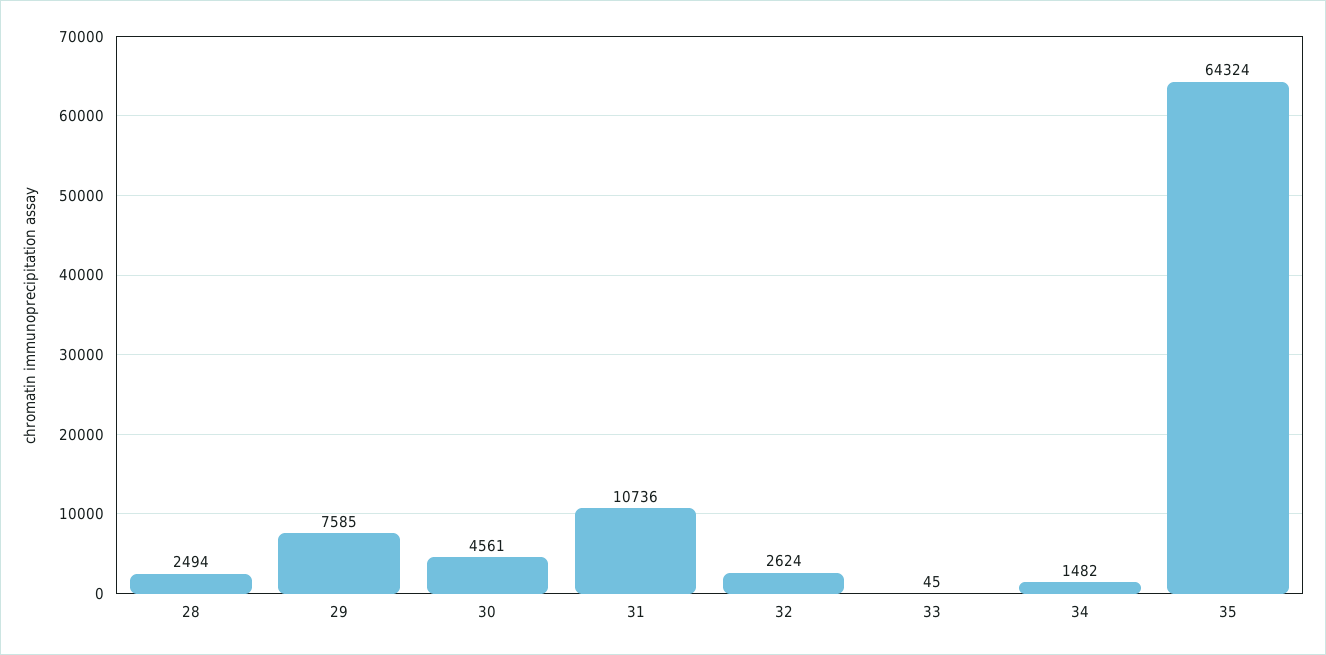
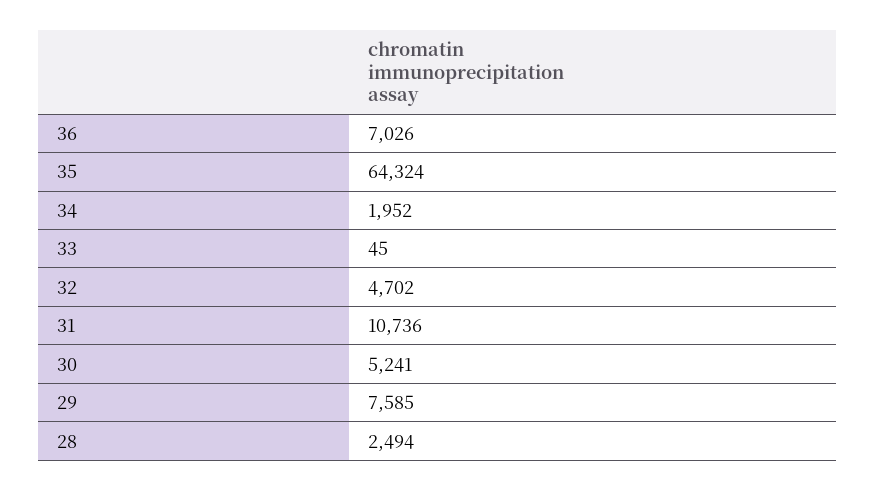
  {
    "28": 2494,
    "29": 7585,
-   "30": 4561,
+   "30": 5241,
    "31": 10736,
-   "32": 2624,
+   "32": 4702,
    "33": 45,
-   "34": 1482,
+   "34": 1952,
-   "35": 64324
+   "35": 64324,
+   "36": 7026
  }

